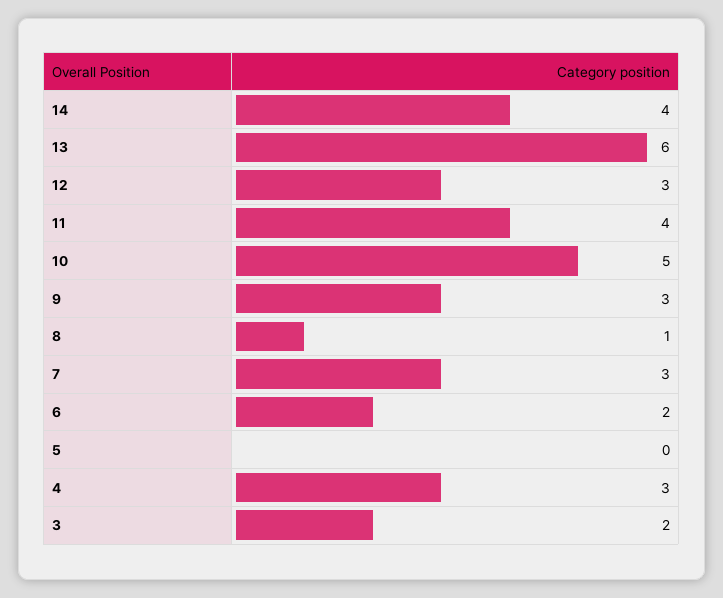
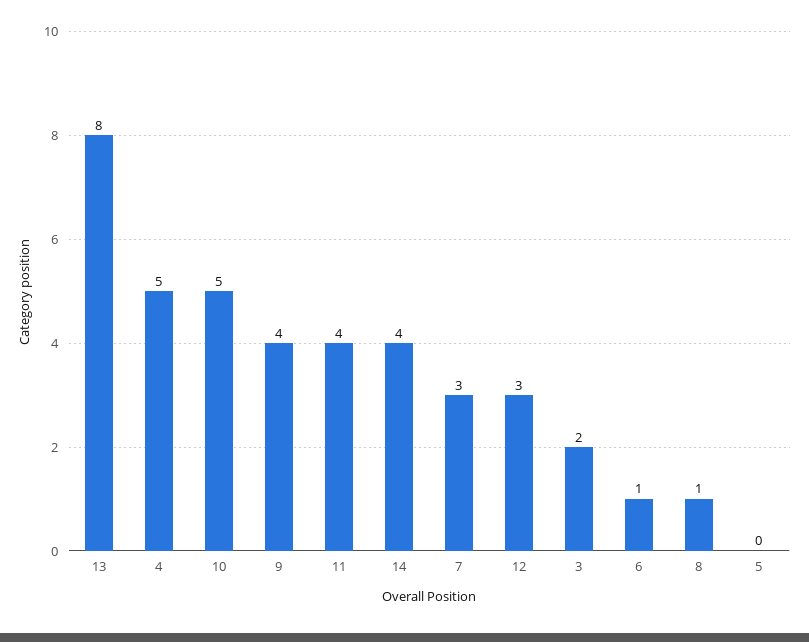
  {
    "14": 4,
-   "13": 6,
+   "13": 8,
    "12": 3,
    "11": 4,
    "10": 5,
-   "9": 3,
+   "9": 4,
    "8": 1,
    "7": 3,
-   "6": 2,
+   "6": 1,
    "5": 0,
-   "4": 3,
+   "4": 5,
    "3": 2
  }

